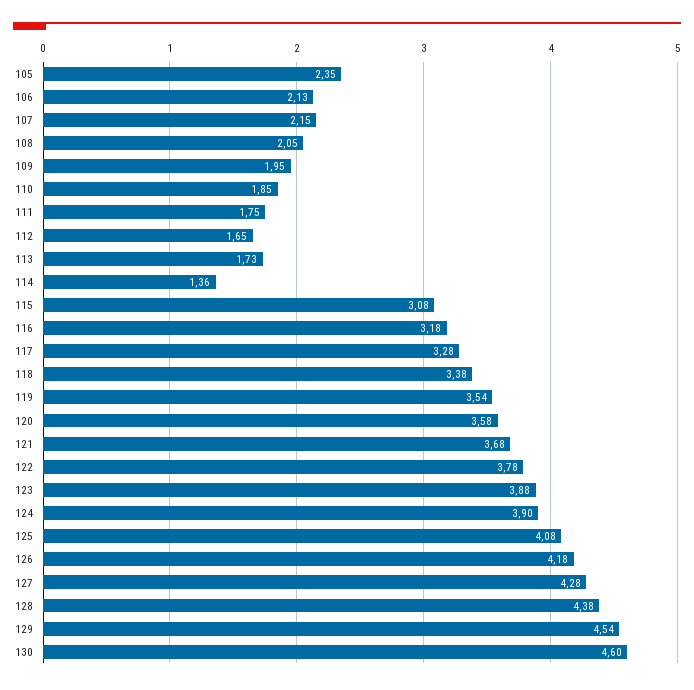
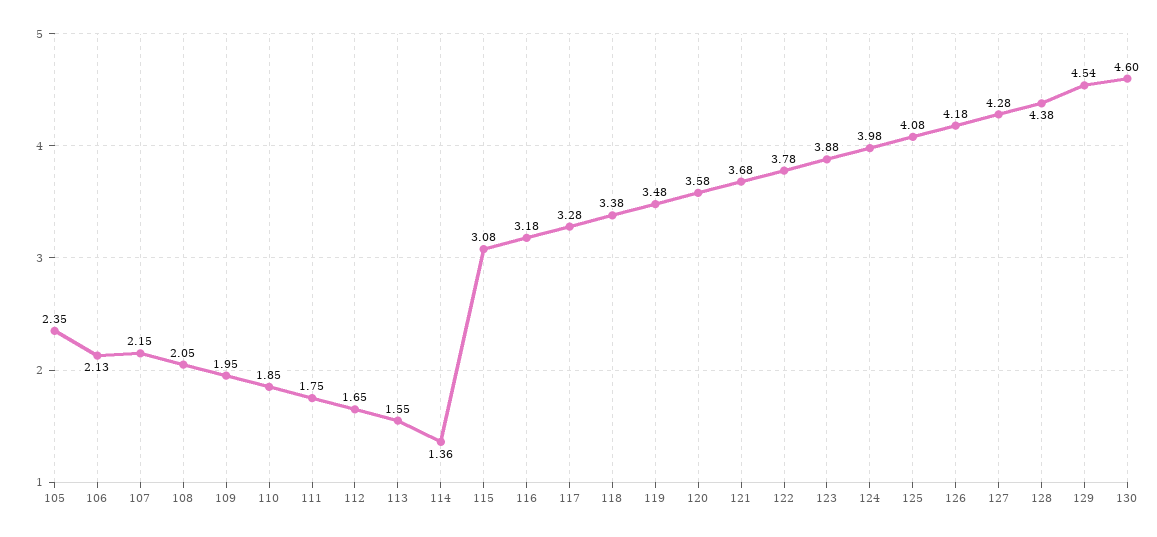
  {
    "105": 2.35,
    "106": 2.13,
    "107": 2.15,
    "108": 2.05,
    "109": 1.95,
    "110": 1.85,
    "111": 1.75,
    "112": 1.65,
-   "113": 1.73,
+   "113": 1.55,
    "114": 1.36,
    "115": 3.08,
    "116": 3.18,
    "117": 3.28,
    "118": 3.38,
-   "119": 3.54,
+   "119": 3.48,
    "120": 3.58,
    "121": 3.68,
    "122": 3.78,
    "123": 3.88,
-   "124": 3.9,
+   "124": 3.98,
    "125": 4.08,
    "126": 4.18,
    "127": 4.28,
    "128": 4.38,
    "129": 4.54,
    "130": 4.6
  }

